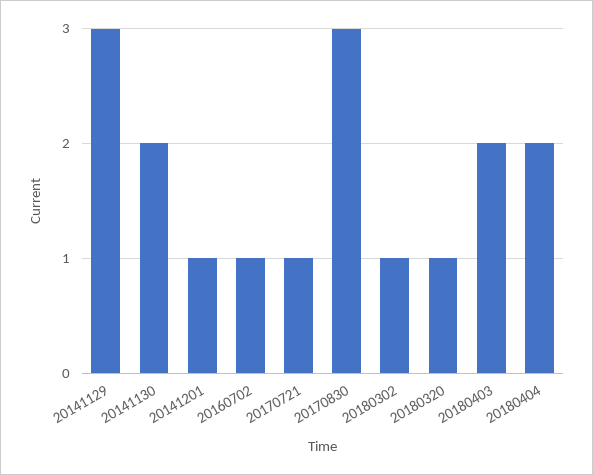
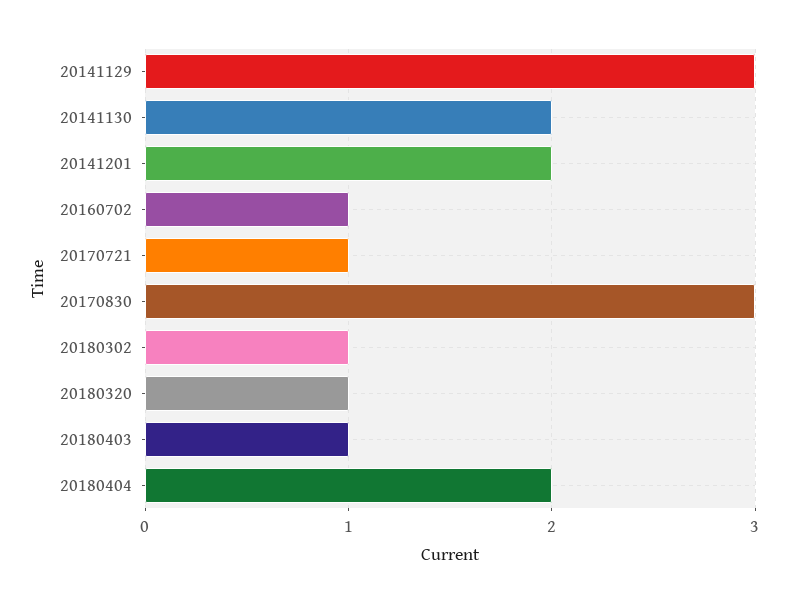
  {
    "20141129": 3,
    "20141130": 2,
-   "20141201": 1,
+   "20141201": 2,
    "20160702": 1,
    "20170721": 1,
    "20170830": 3,
    "20180302": 1,
    "20180320": 1,
-   "20180403": 2,
+   "20180403": 1,
    "20180404": 2
  }

